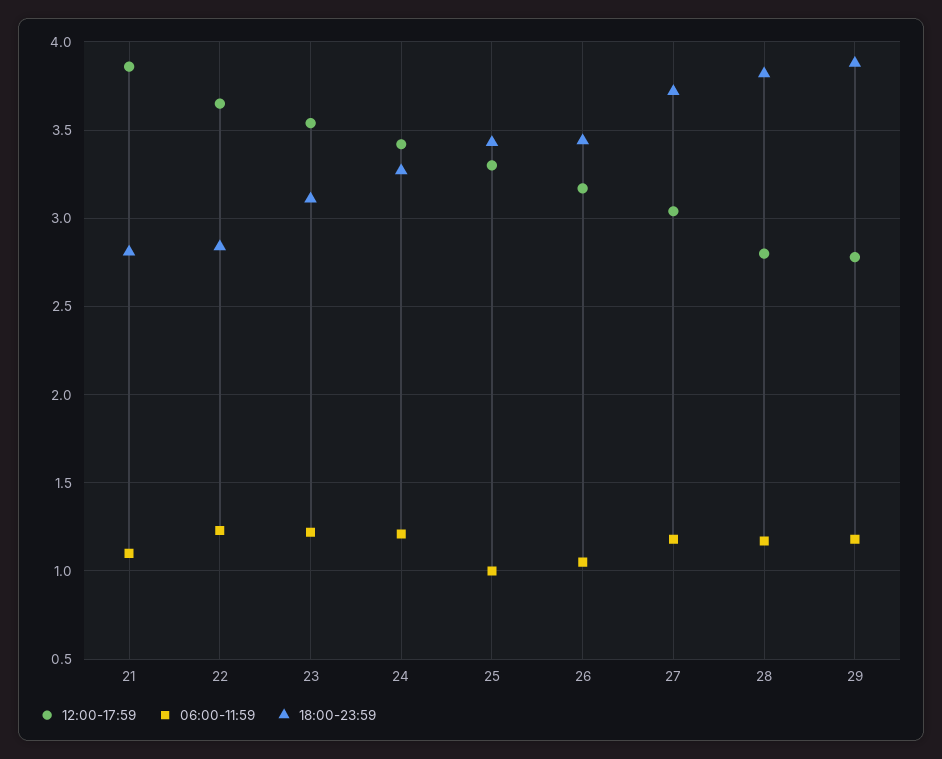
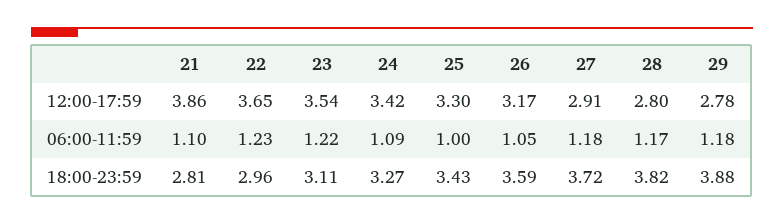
  {
    "12:00-17:59": {
      "21": 3.86,
      "22": 3.65,
      "23": 3.54,
      "24": 3.42,
      "25": 3.3,
      "26": 3.17,
-     "27": 3.05,
+     "27": 2.91,
      "28": 2.8,
      "29": 2.78
    },
    "06:00-11:59": {
      "21": 1.1,
      "22": 1.23,
      "23": 1.22,
-     "24": 1.2,
+     "24": 1.09,
      "25": 1,
      "26": 1.05,
      "27": 1.18,
      "28": 1.17,
      "29": 1.18
    },
    "18:00-23:59": {
      "21": 2.81,
-     "22": 2.85,
+     "22": 2.96,
      "23": 3.11,
      "24": 3.27,
      "25": 3.43,
-     "26": 3.45,
+     "26": 3.59,
      "27": 3.72,
      "28": 3.82,
      "29": 3.88
    }
  }

